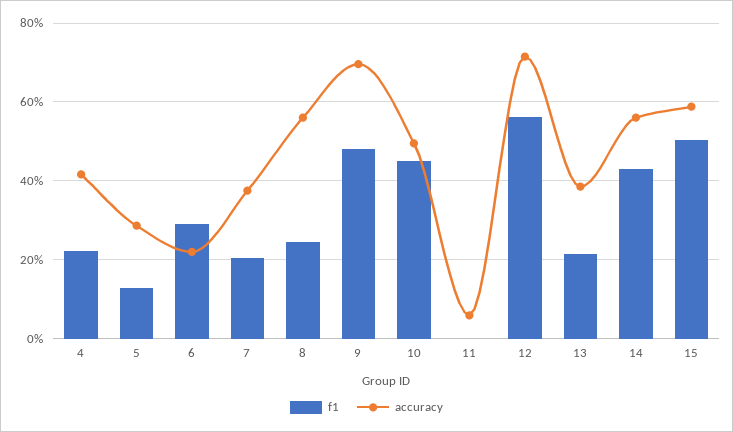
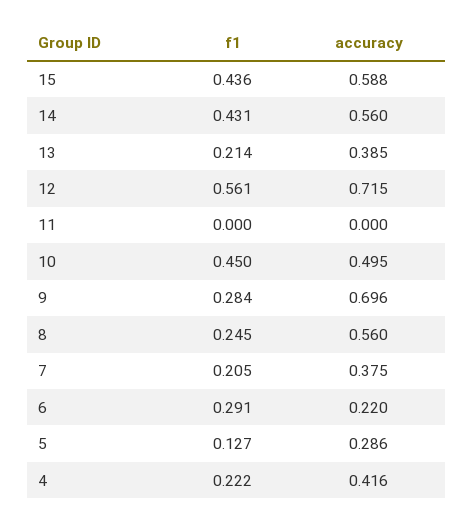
  {
    "f1": {
      "4": 0.222,
      "5": 0.127,
      "6": 0.291,
      "7": 0.205,
      "8": 0.245,
-     "9": 0.48,
+     "9": 0.284,
      "10": 0.45,
      "11": 0,
      "12": 0.561,
      "13": 0.214,
      "14": 0.431,
-     "15": 0.5
+     "15": 0.436
    },
    "accuracy": {
      "4": 0.416,
      "5": 0.286,
      "6": 0.22,
      "7": 0.375,
      "8": 0.56,
      "9": 0.696,
      "10": 0.495,
-     "11": 0.06,
+     "11": 0,
      "12": 0.715,
      "13": 0.385,
      "14": 0.56,
      "15": 0.588
    }
  }

